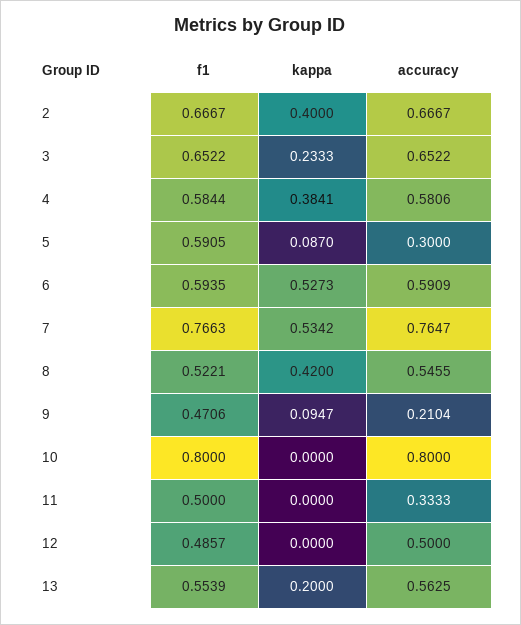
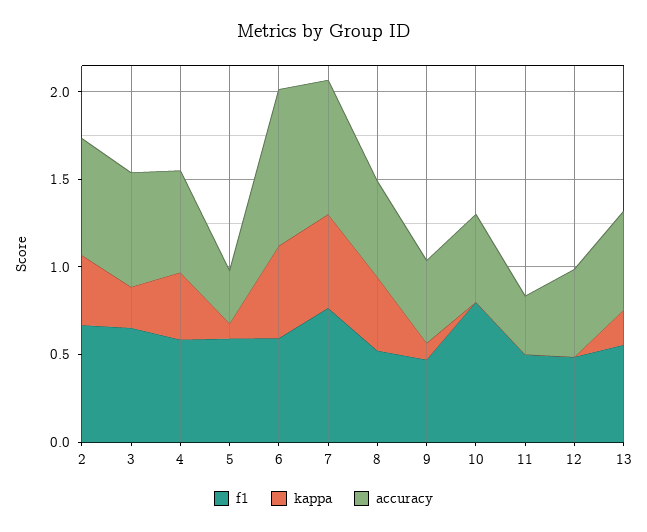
  {
    "f1": {
      "2": 0.6667,
      "3": 0.6522,
      "4": 0.5844,
      "5": 0.5905,
      "6": 0.5935,
      "7": 0.7663,
      "8": 0.5221,
      "9": 0.4706,
      "10": 0.8,
      "11": 0.5,
      "12": 0.4857,
      "13": 0.5539
    },
    "kappa": {
      "2": 0.4,
      "3": 0.2333,
      "4": 0.3841,
      "5": 0.087,
      "6": 0.5273,
      "7": 0.5342,
      "8": 0.42,
      "9": 0.0947,
      "10": 0,
      "11": 0,
      "12": 0,
      "13": 0.2
    },
    "accuracy": {
      "2": 0.6667,
      "3": 0.6522,
      "4": 0.5806,
      "5": 0.3,
-     "6": 0.5909,
+     "6": 0.9,
      "7": 0.7647,
      "8": 0.5455,
-     "9": 0.2104,
+     "9": 0.5,
-     "10": 0.8,
+     "10": 0.5,
      "11": 0.3333,
      "12": 0.5,
      "13": 0.5625
    }
  }

